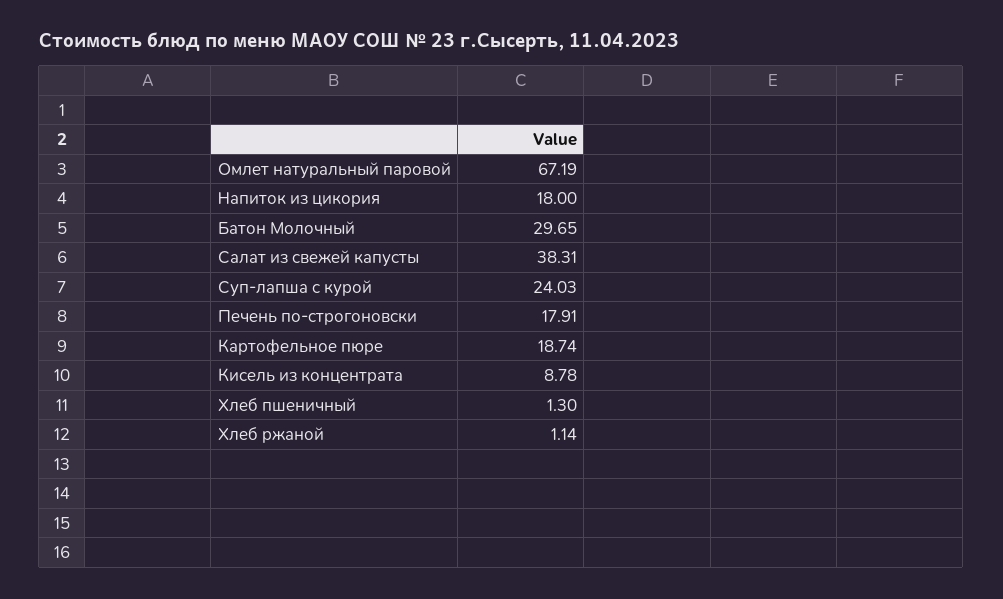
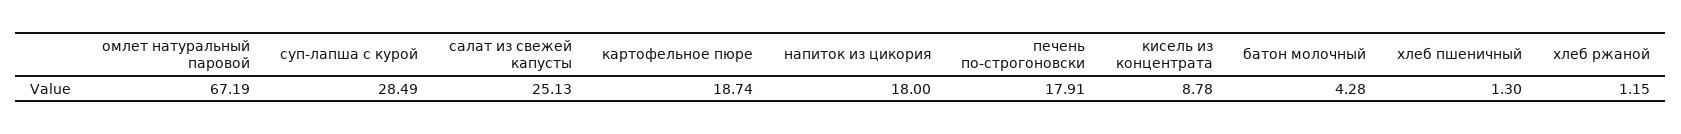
  {
    "Омлет натуральный паровой": 67.19,
    "Напиток из цикория": 18,
-   "Батон Молочный": 29.65,
+   "Батон Молочный": 4.28,
-   "Салат из свежей капусты": 38.31,
+   "Салат из свежей капусты": 25.13,
-   "Суп-лапша с курой": 24.03,
+   "Суп-лапша с курой": 28.49,
    "Печень по-строгоновски": 17.91,
    "Картофельное пюре": 18.74,
    "Кисель из концентрата": 8.78,
    "Хлеб пшеничный": 1.3,
-   "Хлеб ржаной": 1.14
+   "Хлеб ржаной": 1.15
  }

